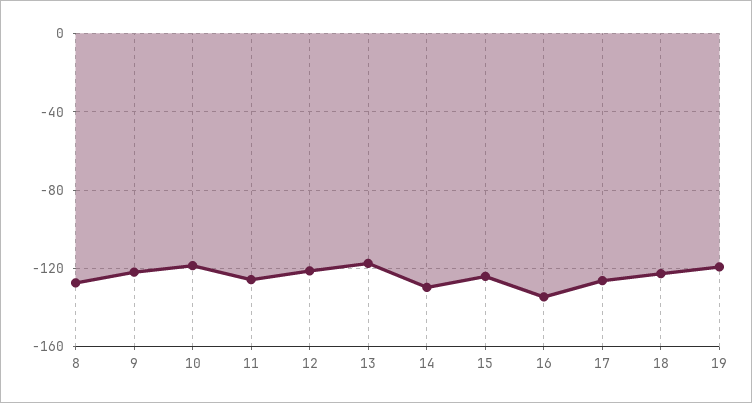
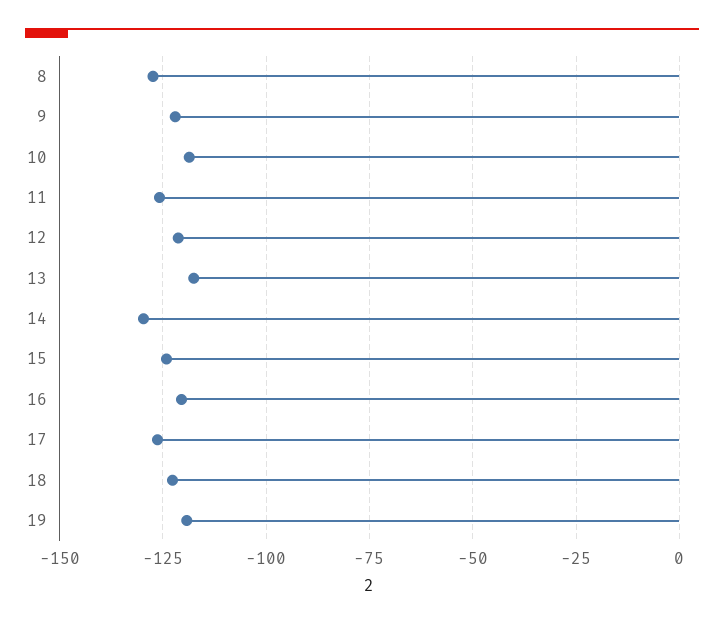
  {
    "8": -127.5,
    "9": -122.5,
    "10": -117.5,
    "11": -125,
    "12": -122.5,
    "13": -117.5,
    "14": -130,
    "15": -125,
-   "16": -135,
+   "16": -120,
    "17": -127.5,
    "18": -122.5,
    "19": -120
  }

